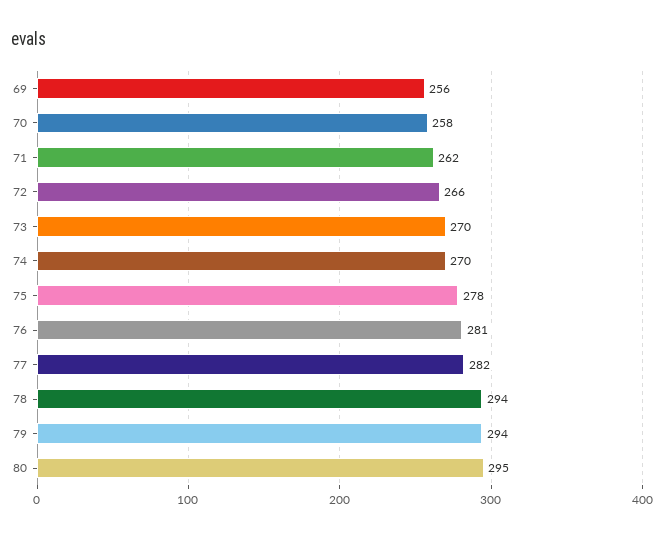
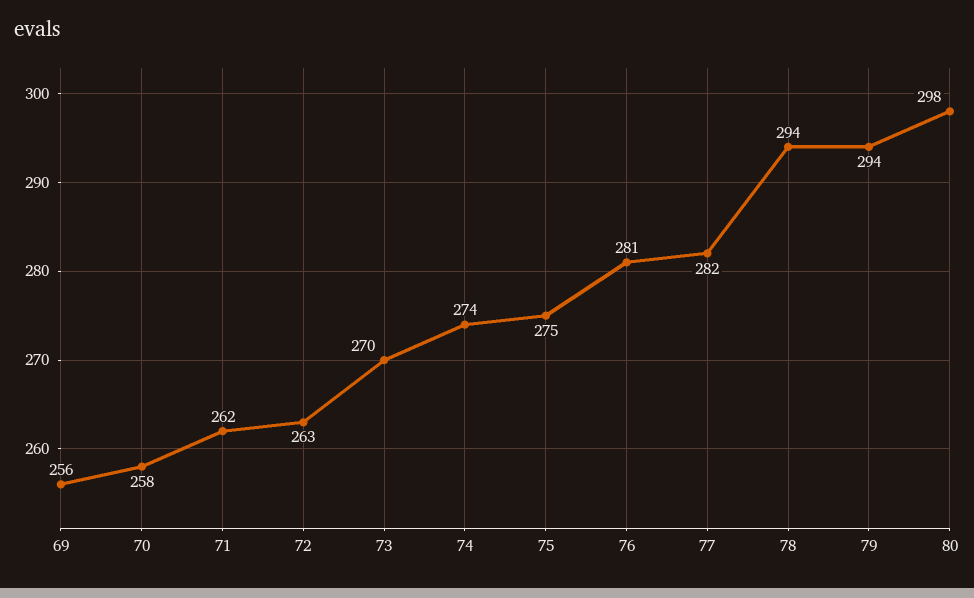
  {
    "69": 256,
    "70": 258,
    "71": 262,
-   "72": 266,
+   "72": 263,
    "73": 270,
-   "74": 270,
+   "74": 274,
-   "75": 278,
+   "75": 275,
    "76": 281,
    "77": 282,
    "78": 294,
    "79": 294,
-   "80": 295
+   "80": 298
  }

